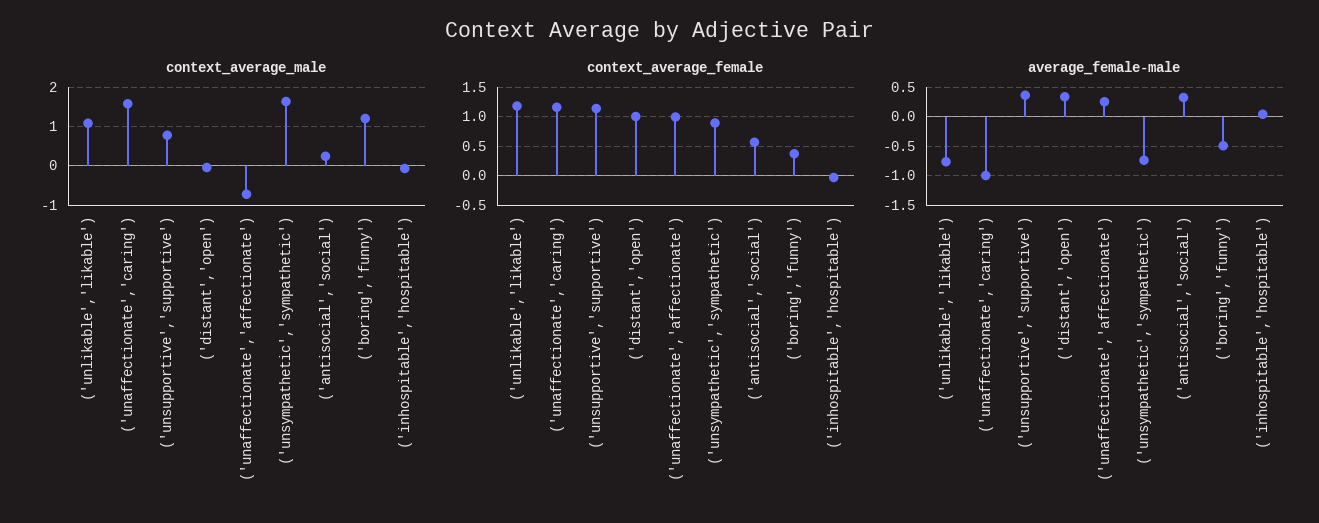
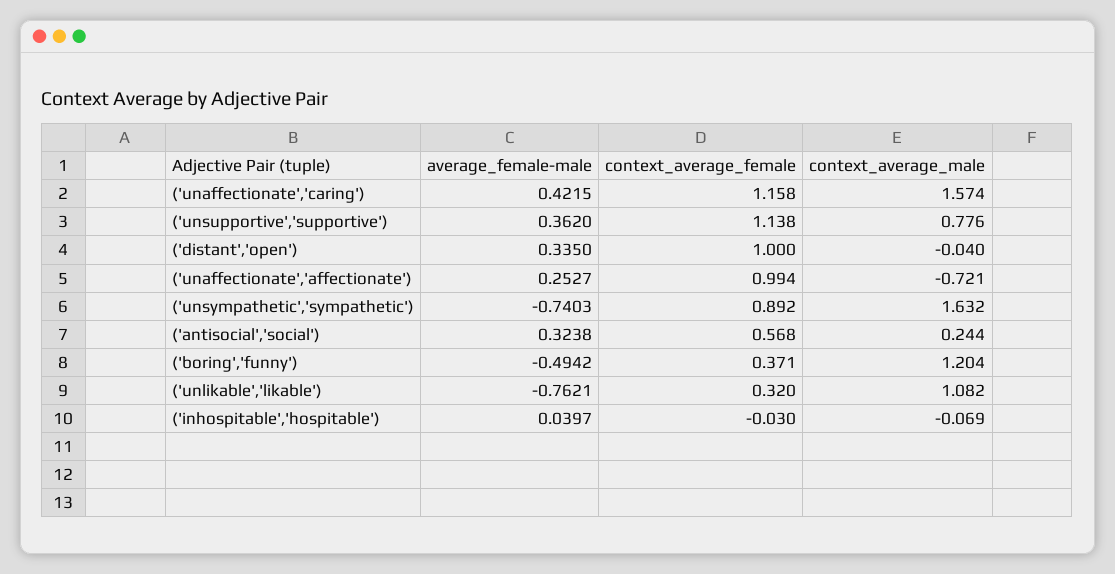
  {
    "context_average_male": {
      "('unlikable','likable')": 1.082,
      "('unaffectionate','caring')": 1.574,
      "('unsupportive','supportive')": 0.776,
      "('distant','open')": -0.04,
      "('unaffectionate','affectionate')": -0.721,
      "('unsympathetic','sympathetic')": 1.632,
      "('antisocial','social')": 0.244,
      "('boring','funny')": 1.204,
      "('inhospitable','hospitable')": -0.069
    },
    "context_average_female": {
-     "('unlikable','likable')": 1.25,
+     "('unlikable','likable')": 0.32,
      "('unaffectionate','caring')": 1.158,
      "('unsupportive','supportive')": 1.138,
      "('distant','open')": 1,
      "('unaffectionate','affectionate')": 0.994,
      "('unsympathetic','sympathetic')": 0.892,
      "('antisocial','social')": 0.568,
      "('boring','funny')": 0.371,
      "('inhospitable','hospitable')": -0.03
    },
    "average_female-male": {
      "('unlikable','likable')": -0.7621,
-     "('unaffectionate','caring')": -1,
+     "('unaffectionate','caring')": 0.4215,
      "('unsupportive','supportive')": 0.362,
      "('distant','open')": 0.335,
      "('unaffectionate','affectionate')": 0.2527,
      "('unsympathetic','sympathetic')": -0.7403,
      "('antisocial','social')": 0.3238,
      "('boring','funny')": -0.4942,
      "('inhospitable','hospitable')": 0.0397
    }
  }

